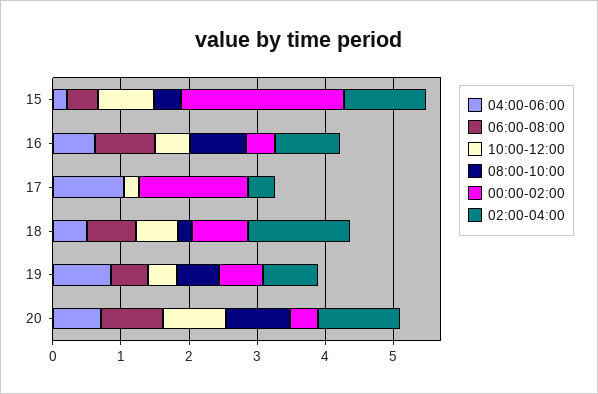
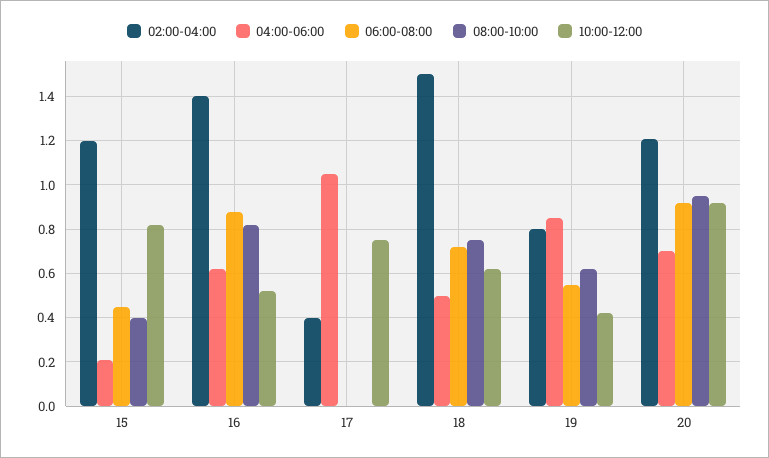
  {
    "04:00-06:00": {
      "15": 0.2,
      "16": 0.6,
      "17": 1.05,
      "18": 0.5,
      "19": 0.85,
      "20": 0.7
    },
    "06:00-08:00": {
      "15": 0.45,
      "16": 0.9,
      "17": 0,
      "18": 0.7,
      "19": 0.55,
      "20": 0.9
    },
    "10:00-12:00": {
      "15": 0.8,
      "16": 0.5,
-     "17": 0.2,
+     "17": 0.75,
      "18": 0.6,
      "19": 0.4,
      "20": 0.9
    },
    "08:00-10:00": {
      "15": 0.4,
      "16": 0.8,
      "17": 0,
-     "18": 0.2,
+     "18": 0.75,
      "19": 0.6,
      "20": 0.95
    },
-   "00:00-02:00": {
-     "15": 2.4,
-     "16": 0.4,
-     "17": 1.6,
-     "18": 0.8,
-     "19": 0.6,
-     "20": 0.4
-   },
    "02:00-04:00": {
      "15": 1.2,
-     "16": 1,
+     "16": 1.4,
      "17": 0.4,
      "18": 1.5,
      "19": 0.8,
      "20": 1.2
    }
  }

